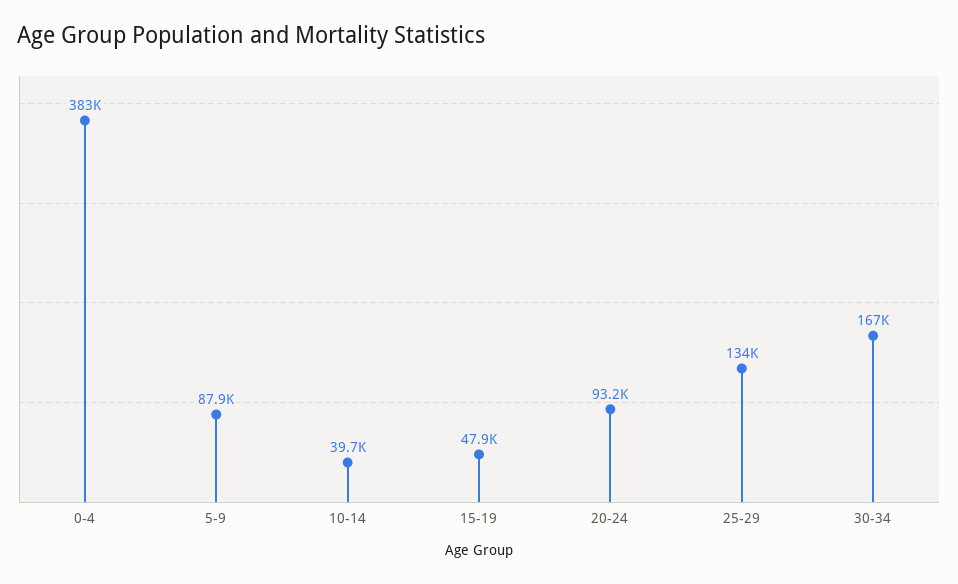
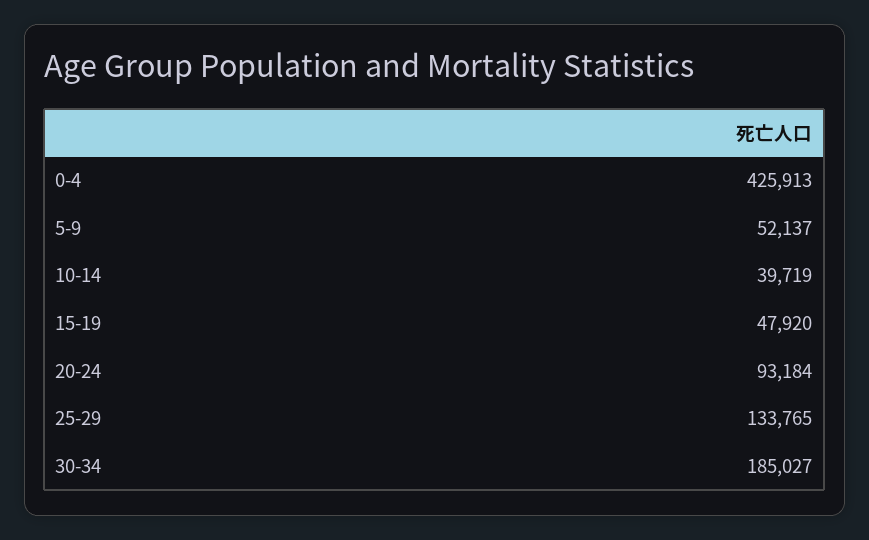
  {
-   "0-4": 383000,
+   "0-4": 425913,
-   "5-9": 87900,
+   "5-9": 52137,
    "10-14": 39719,
    "15-19": 47920,
    "20-24": 93184,
    "25-29": 133765,
-   "30-34": 167000
+   "30-34": 185027
  }

